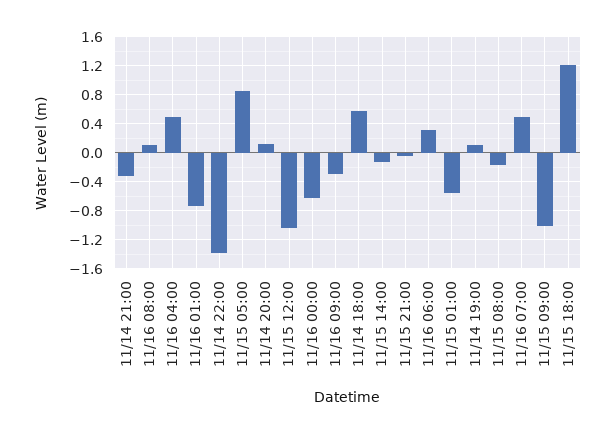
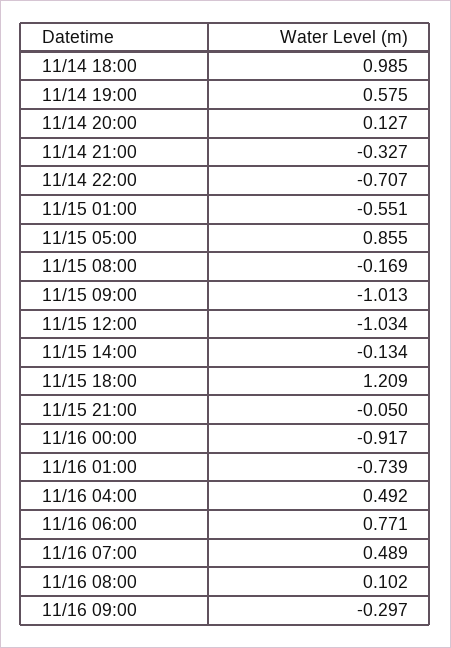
  {
    "11/14 21:00": -0.327,
    "11/16 08:00": 0.102,
    "11/16 04:00": 0.492,
    "11/16 01:00": -0.739,
-   "11/14 22:00": -1.4,
+   "11/14 22:00": -0.707,
    "11/15 05:00": 0.855,
    "11/14 20:00": 0.127,
    "11/15 12:00": -1.034,
-   "11/16 00:00": -0.6,
+   "11/16 00:00": -0.917,
    "11/16 09:00": -0.297,
-   "11/14 18:00": 0.6,
+   "11/14 18:00": 0.985,
    "11/15 14:00": -0.134,
    "11/15 21:00": -0.05,
-   "11/16 06:00": 0.3,
+   "11/16 06:00": 0.771,
    "11/15 01:00": -0.551,
-   "11/14 19:00": 0.1,
+   "11/14 19:00": 0.575,
    "11/15 08:00": -0.169,
    "11/16 07:00": 0.489,
    "11/15 09:00": -1.013,
    "11/15 18:00": 1.209
  }

